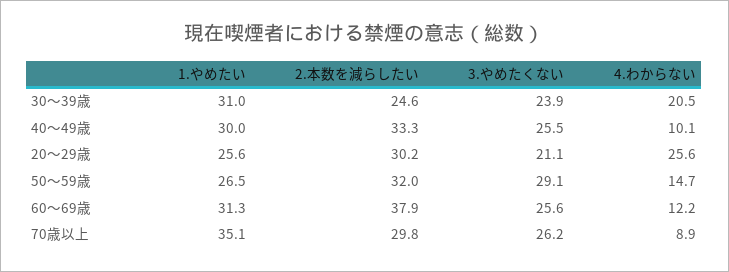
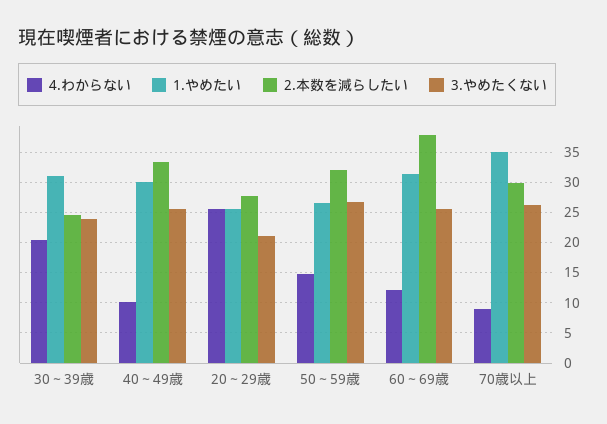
  {
    "1.やめたい": {
      "30～39歳": 31,
      "40～49歳": 30,
      "20～29歳": 25.6,
      "50～59歳": 26.5,
      "60～69歳": 31.3,
      "70歳以上": 35.1
    },
    "2.本数を減らしたい": {
      "30～39歳": 24.6,
      "40～49歳": 33.3,
-     "20～29歳": 30.2,
+     "20～29歳": 28,
      "50～59歳": 32,
      "60～69歳": 37.9,
      "70歳以上": 29.8
    },
    "3.やめたくない": {
      "30～39歳": 23.9,
      "40～49歳": 25.5,
      "20～29歳": 21.1,
-     "50～59歳": 29.1,
+     "50～59歳": 27,
      "60～69歳": 25.6,
      "70歳以上": 26.2
    },
    "4.わからない": {
      "30～39歳": 20.5,
      "40～49歳": 10.1,
      "20～29歳": 25.6,
      "50～59歳": 14.7,
      "60～69歳": 12.2,
      "70歳以上": 8.9
    }
  }

